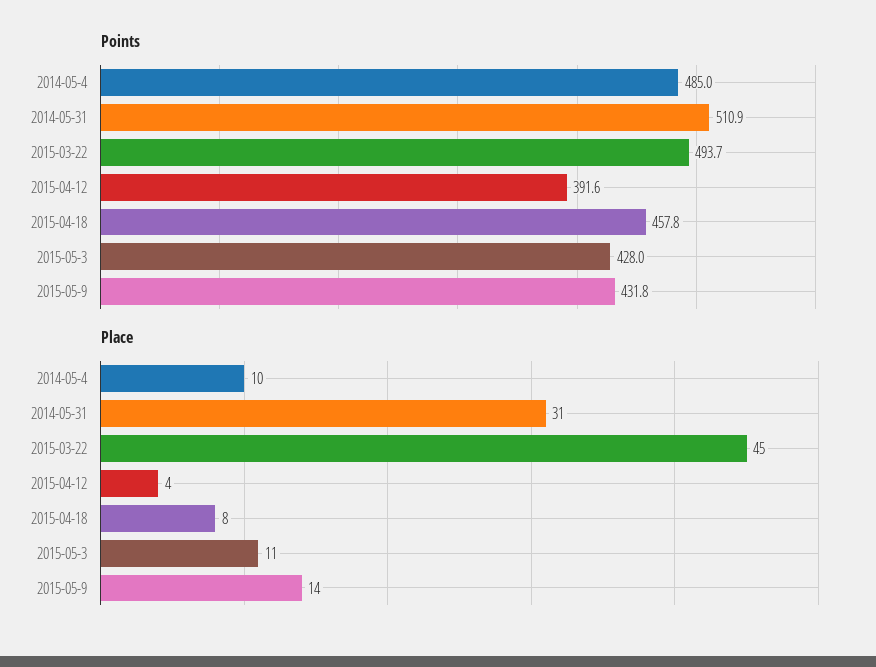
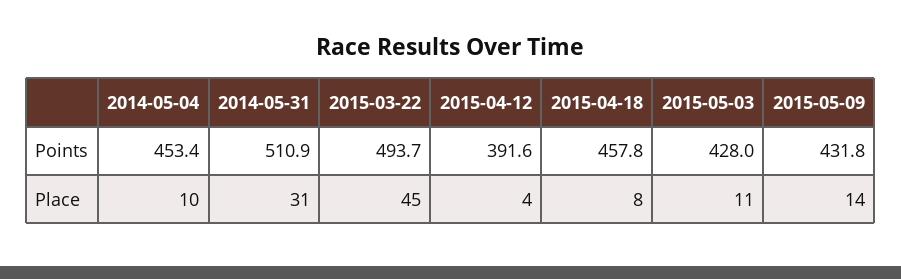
  {
    "Points": {
-     "2014-05-4": 485,
+     "2014-05-4": 453.4,
      "2014-05-31": 510.9,
      "2015-03-22": 493.7,
      "2015-04-12": 391.6,
      "2015-04-18": 457.8,
      "2015-05-3": 428,
      "2015-05-9": 431.8
    },
    "Place": {
      "2014-05-4": 10,
      "2014-05-31": 31,
      "2015-03-22": 45,
      "2015-04-12": 4,
      "2015-04-18": 8,
      "2015-05-3": 11,
      "2015-05-9": 14
    }
  }

